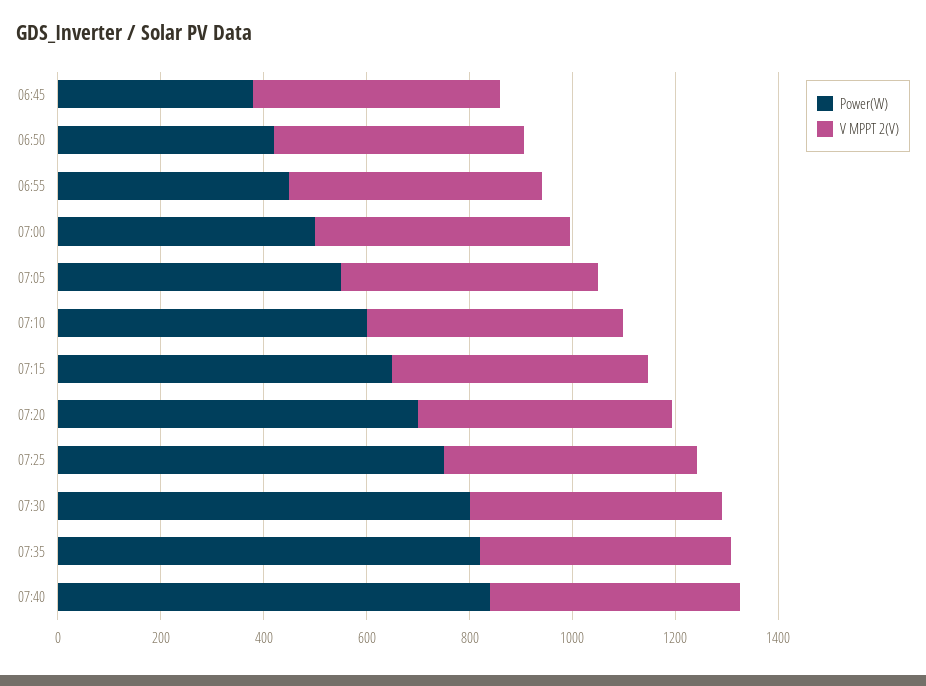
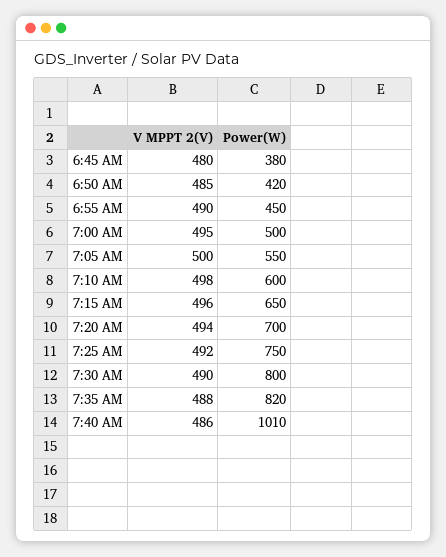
  {
    "Power(W)": {
      "06:45": 380,
      "06:50": 420,
      "06:55": 450,
      "07:00": 500,
      "07:05": 550,
      "07:10": 600,
      "07:15": 650,
      "07:20": 700,
      "07:25": 750,
      "07:30": 800,
      "07:35": 820,
-     "07:40": 850
+     "07:40": 1010
    },
    "V MPPT 2(V)": {
      "06:45": 480,
      "06:50": 485,
      "06:55": 490,
      "07:00": 495,
      "07:05": 500,
      "07:10": 498,
      "07:15": 496,
      "07:20": 494,
      "07:25": 492,
      "07:30": 490,
      "07:35": 488,
      "07:40": 486
    }
  }

